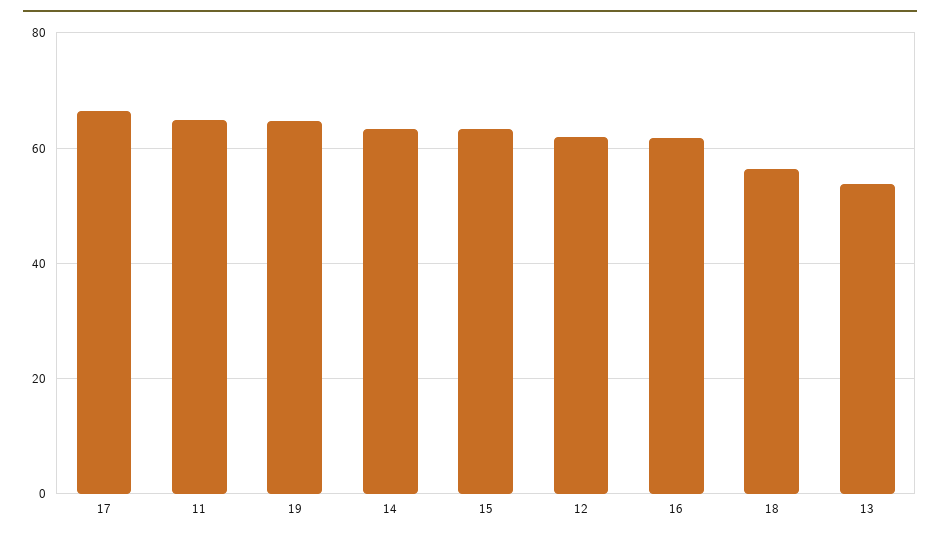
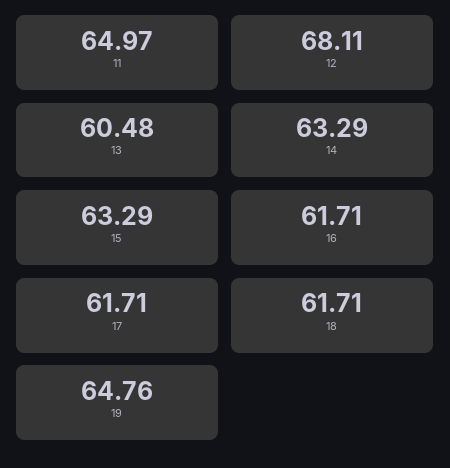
  {
-   "17": 66,
+   "17": 61.71,
    "11": 64.97,
    "19": 64.76,
    "14": 63.29,
    "15": 63.29,
-   "12": 62,
+   "12": 68.11,
    "16": 61.71,
-   "18": 56,
+   "18": 61.71,
-   "13": 54
+   "13": 60.48
  }

